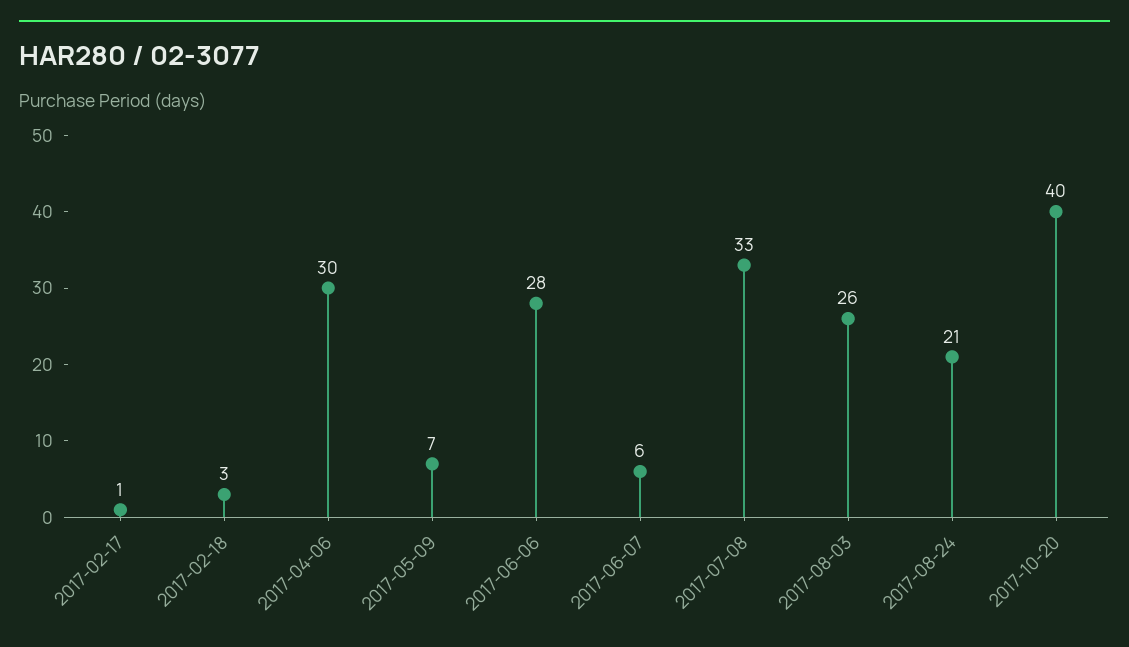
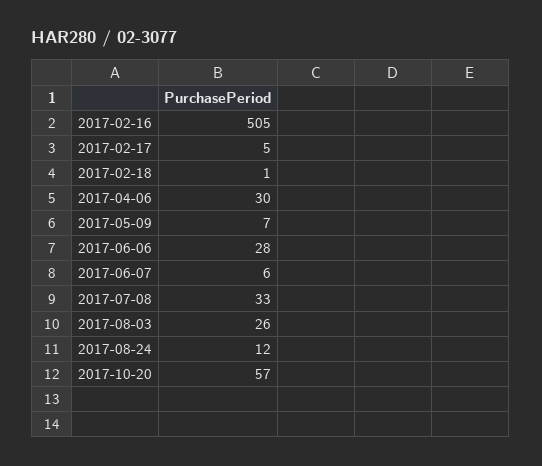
  {
-   "2017-02-17": 1,
+   "2017-02-17": 5,
-   "2017-02-18": 3,
+   "2017-02-18": 1,
    "2017-04-06": 30,
    "2017-05-09": 7,
    "2017-06-06": 28,
    "2017-06-07": 6,
    "2017-07-08": 33,
    "2017-08-03": 26,
-   "2017-08-24": 21,
+   "2017-08-24": 12,
-   "2017-10-20": 40
+   "2017-10-20": 57,
+   "2017-02-16": 505
  }

